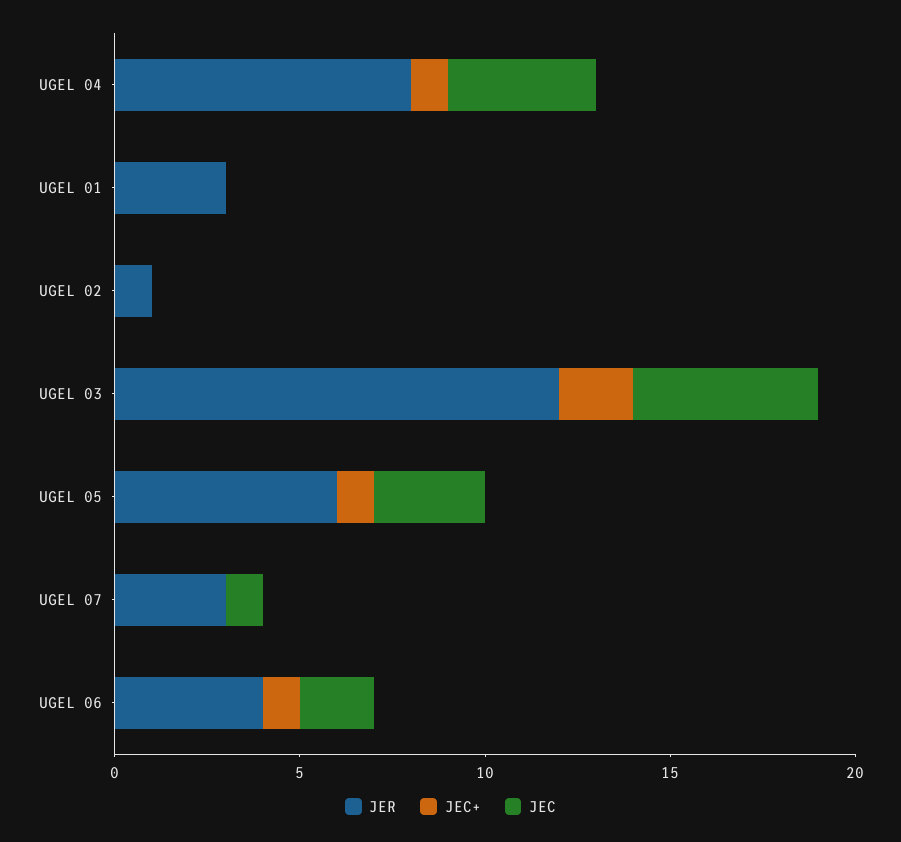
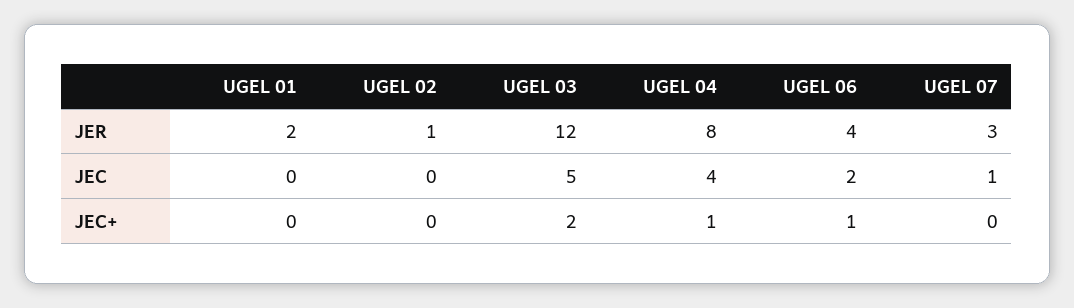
  {
    "JER": {
      "UGEL 04": 8,
-     "UGEL 01": 3,
+     "UGEL 01": 2,
      "UGEL 02": 1,
      "UGEL 03": 12,
-     "UGEL 05": 6,
      "UGEL 07": 3,
      "UGEL 06": 4
    },
    "JEC+": {
      "UGEL 04": 1,
      "UGEL 01": 0,
      "UGEL 02": 0,
      "UGEL 03": 2,
-     "UGEL 05": 1,
      "UGEL 07": 0,
      "UGEL 06": 1
    },
    "JEC": {
      "UGEL 04": 4,
      "UGEL 01": 0,
      "UGEL 02": 0,
      "UGEL 03": 5,
-     "UGEL 05": 3,
      "UGEL 07": 1,
      "UGEL 06": 2
    }
  }

